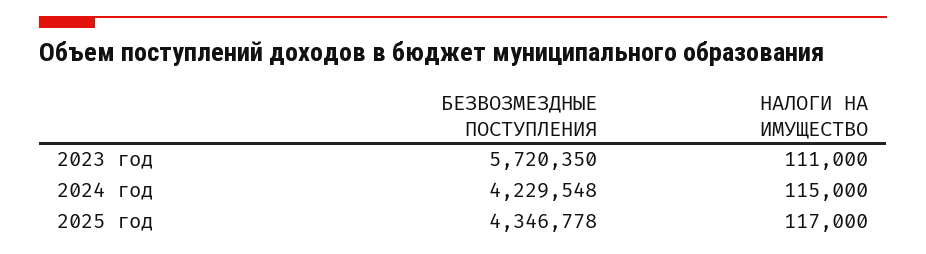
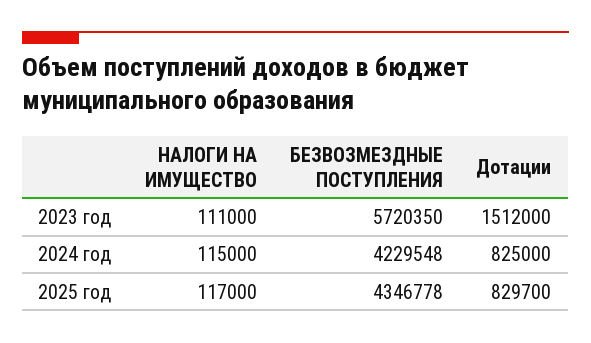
  {
    "БЕЗВОЗМЕЗДНЫЕ ПОСТУПЛЕНИЯ": {
      "2023 год": 5720350,
      "2024 год": 4229548,
      "2025 год": 4346778
    },
    "НАЛОГИ НА ИМУЩЕСТВО": {
      "2023 год": 111000,
      "2024 год": 115000,
      "2025 год": 117000
-   }
+   },
+   "Дотации": {
+     "2023 год": 1512000,
+     "2024 год": 825000,
+     "2025 год": 829700
+   }
  }

